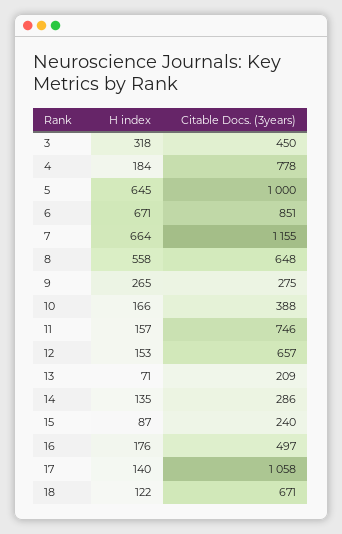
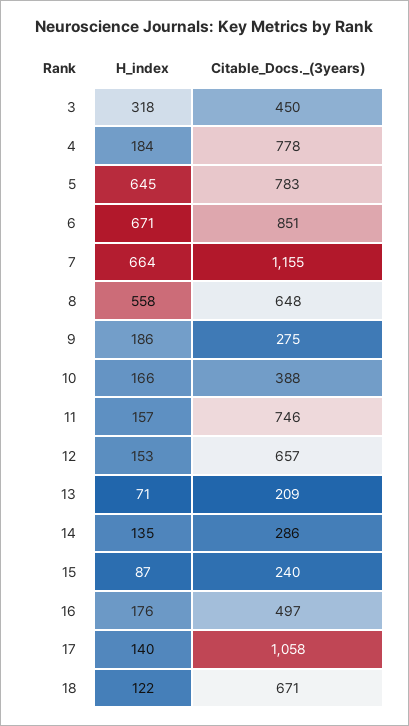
  {
    "H index": {
      "3": 318,
      "4": 184,
      "5": 645,
      "6": 671,
      "7": 664,
      "8": 558,
-     "9": 265,
+     "9": 186,
      "10": 166,
      "11": 157,
      "12": 153,
      "13": 71,
      "14": 135,
      "15": 87,
      "16": 176,
      "17": 140,
      "18": 122
    },
    "Citable Docs. (3years)": {
      "3": 450,
      "4": 778,
-     "5": 1000,
+     "5": 783,
      "6": 851,
      "7": 1155,
      "8": 648,
      "9": 275,
      "10": 388,
      "11": 746,
      "12": 657,
      "13": 209,
      "14": 286,
      "15": 240,
      "16": 497,
      "17": 1058,
      "18": 671
    }
  }

